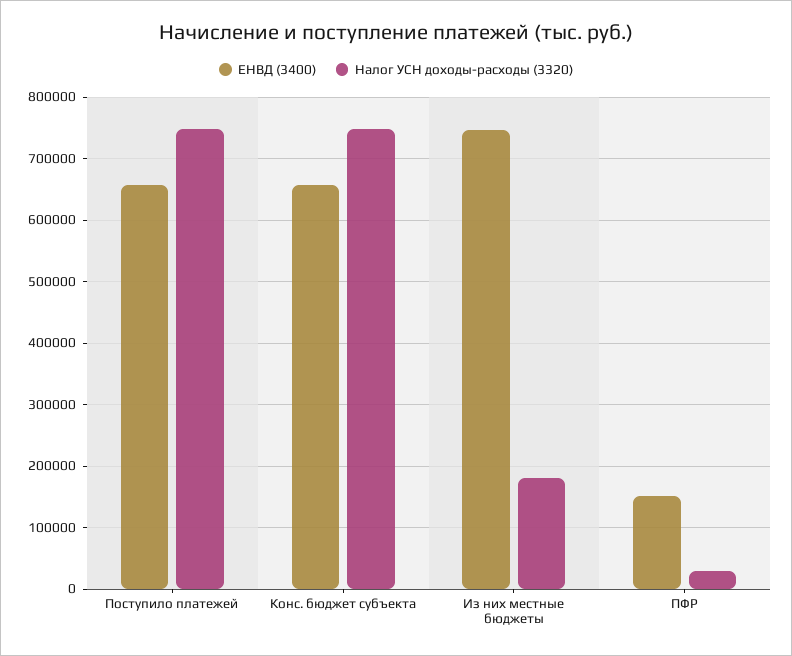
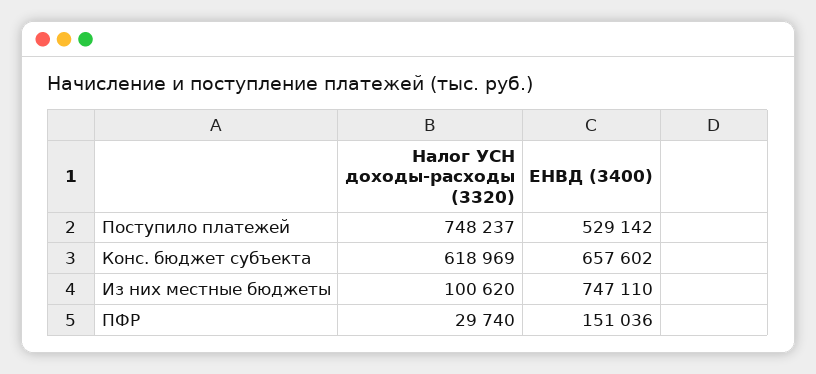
  {
    "ЕНВД (3400)": {
-     "Поступило платежей": 660000,
+     "Поступило платежей": 529142,
      "Конс. бюджет субъекта": 657602,
      "Из них местные бюджеты": 747110,
      "ПФР": 151036
    },
    "Налог УСН доходы-расходы (3320)": {
      "Поступило платежей": 748237,
-     "Конс. бюджет субъекта": 750000,
+     "Конс. бюджет субъекта": 618969,
-     "Из них местные бюджеты": 180000,
+     "Из них местные бюджеты": 100620,
      "ПФР": 29740
    }
  }

